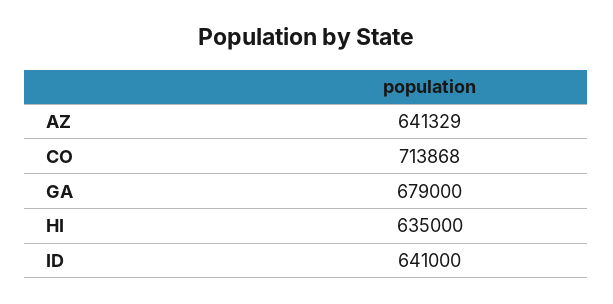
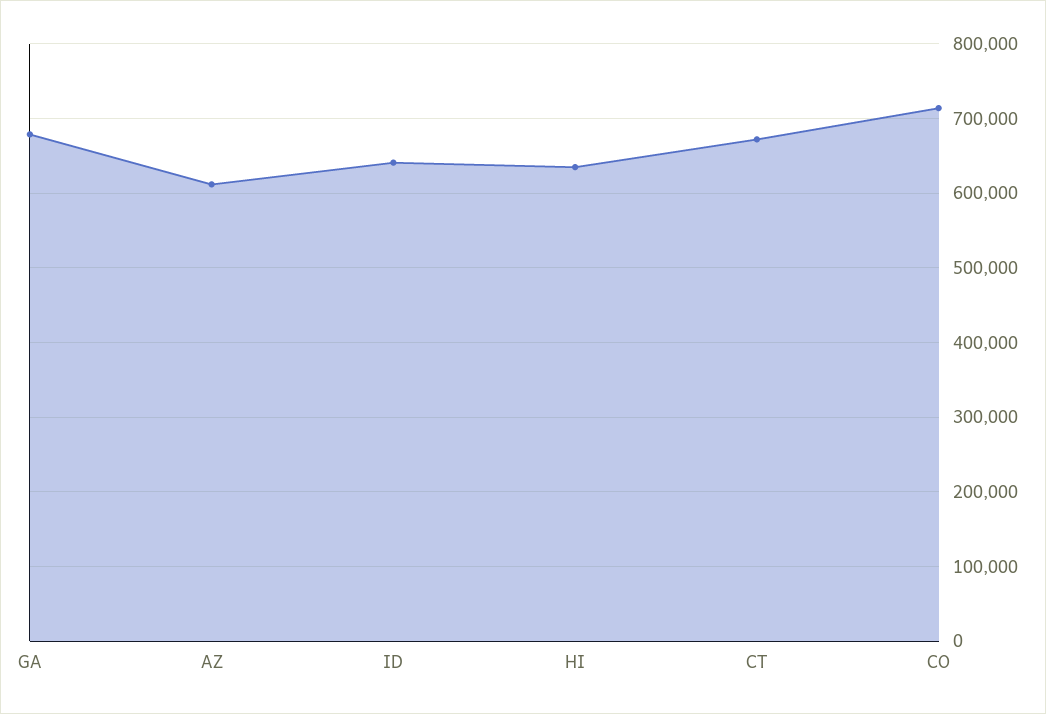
  {
-   "AZ": 641329,
+   "AZ": 610000,
    "CO": 713868,
    "GA": 679000,
    "HI": 635000,
-   "ID": 641000
+   "ID": 641000,
+   "CT": 670000
  }

